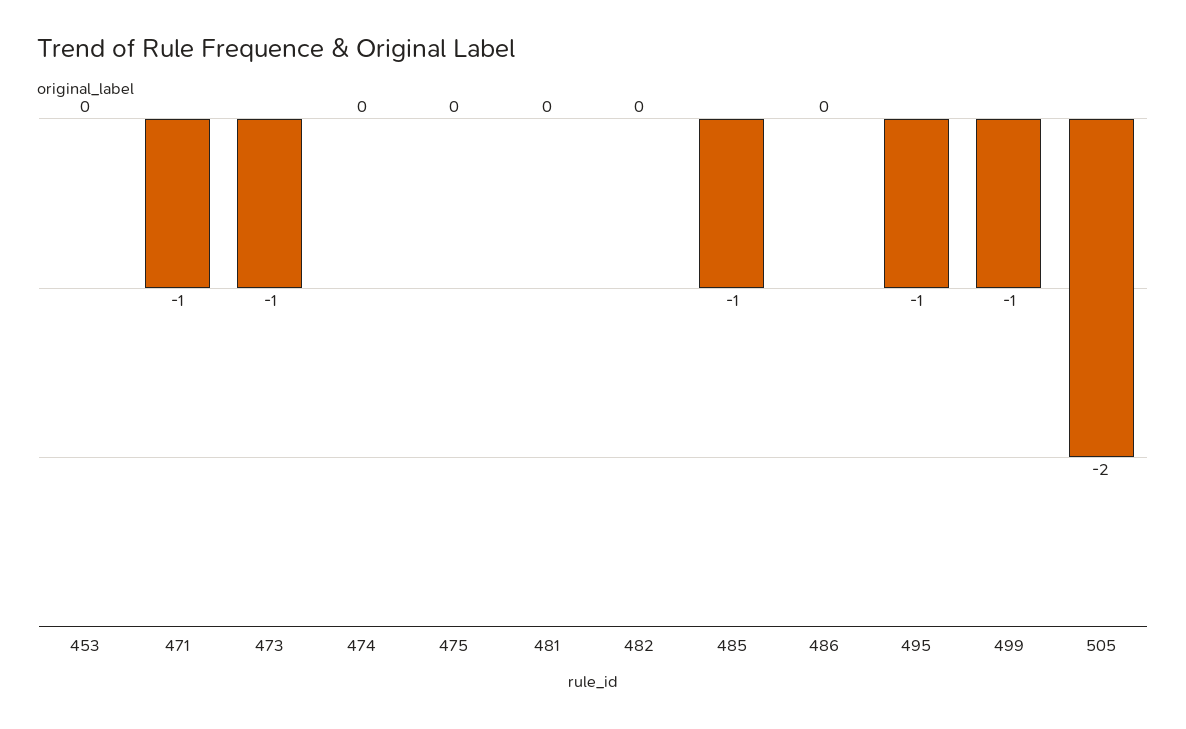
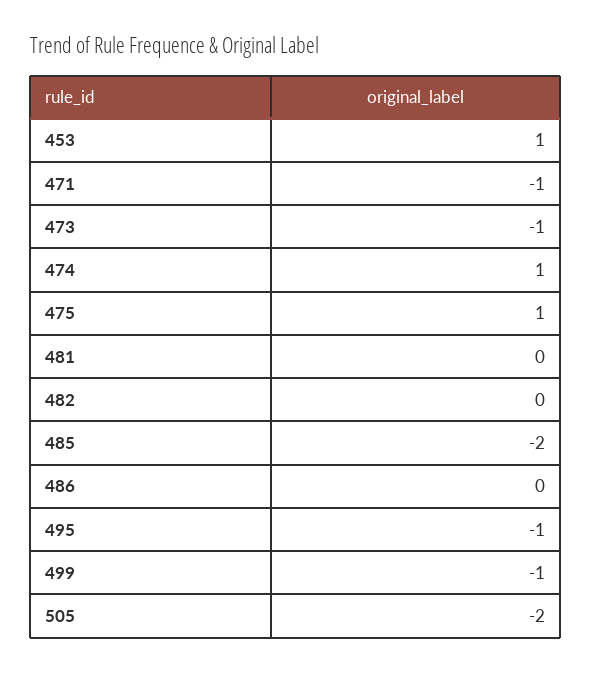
  {
-   "453": 0,
+   "453": 1,
    "471": -1,
    "473": -1,
-   "474": 0,
+   "474": 1,
-   "475": 0,
+   "475": 1,
    "481": 0,
    "482": 0,
-   "485": -1,
+   "485": -2,
    "486": 0,
    "495": -1,
    "499": -1,
    "505": -2
  }

